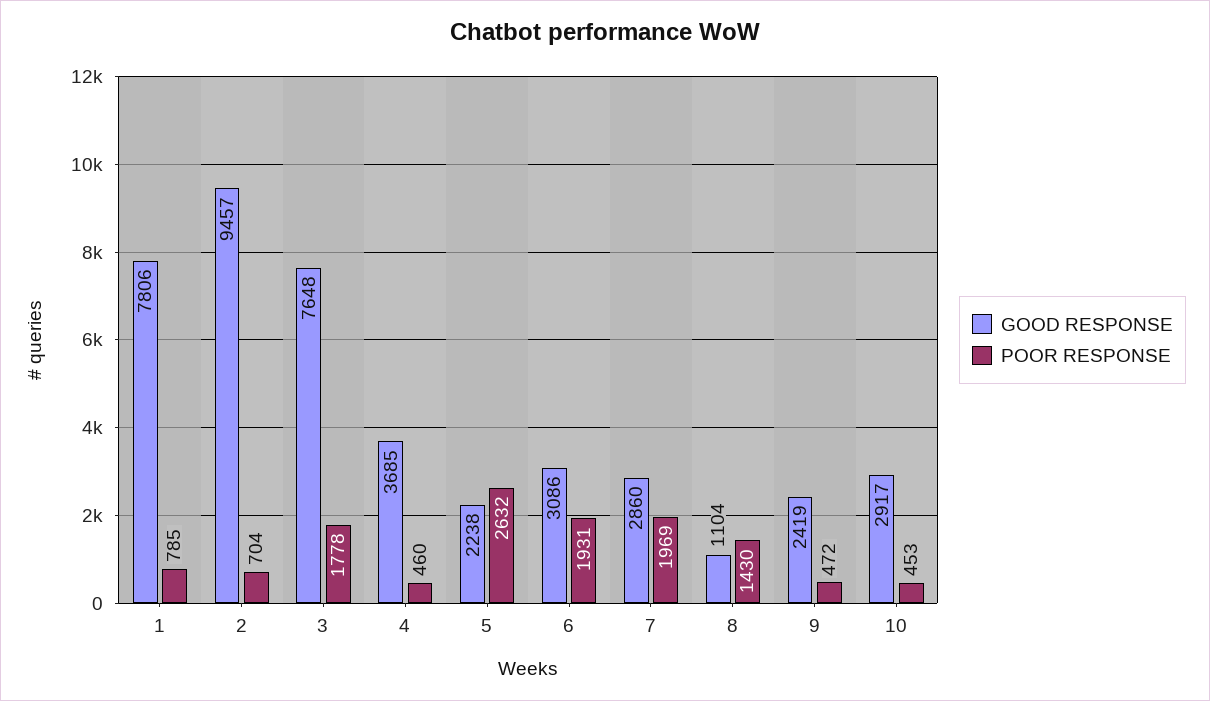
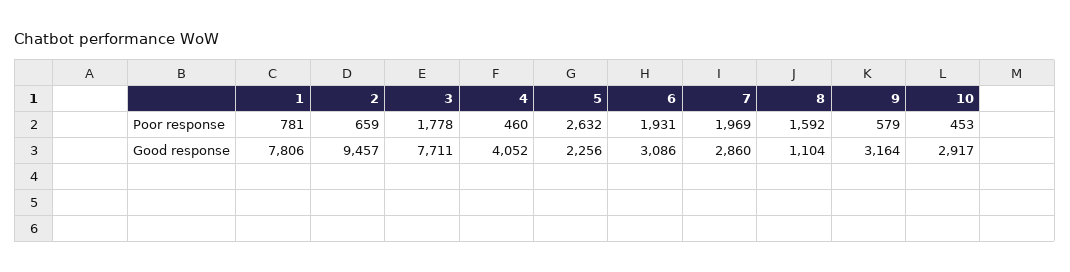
  {
    "GOOD RESPONSE": {
      "1": 7806,
      "2": 9457,
-     "3": 7648,
+     "3": 7711,
-     "4": 3685,
+     "4": 4052,
-     "5": 2238,
+     "5": 2256,
      "6": 3086,
      "7": 2860,
      "8": 1104,
-     "9": 2419,
+     "9": 3164,
      "10": 2917
    },
    "POOR RESPONSE": {
-     "1": 785,
+     "1": 781,
-     "2": 704,
+     "2": 659,
      "3": 1778,
      "4": 460,
      "5": 2632,
      "6": 1931,
      "7": 1969,
-     "8": 1430,
+     "8": 1592,
-     "9": 472,
+     "9": 579,
      "10": 453
    }
  }

